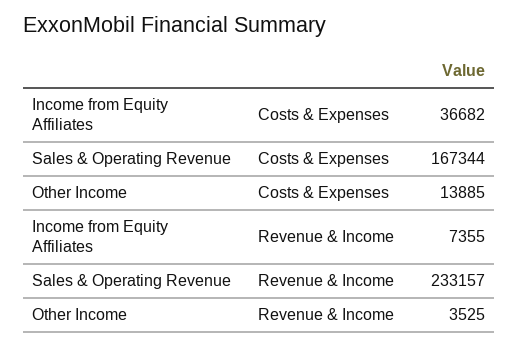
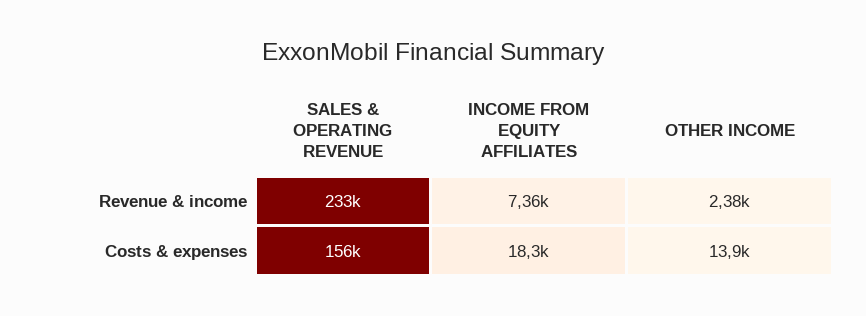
  {
    "Income from Equity Affiliates": {
-     "Costs & Expenses": 36682,
+     "Costs & Expenses": 18300,
      "Revenue & Income": 7355
    },
    "Sales & Operating Revenue": {
-     "Costs & Expenses": 167344,
+     "Costs & Expenses": 156000,
      "Revenue & Income": 233157
    },
    "Other Income": {
      "Costs & Expenses": 13885,
-     "Revenue & Income": 3525
+     "Revenue & Income": 2380
    }
  }

